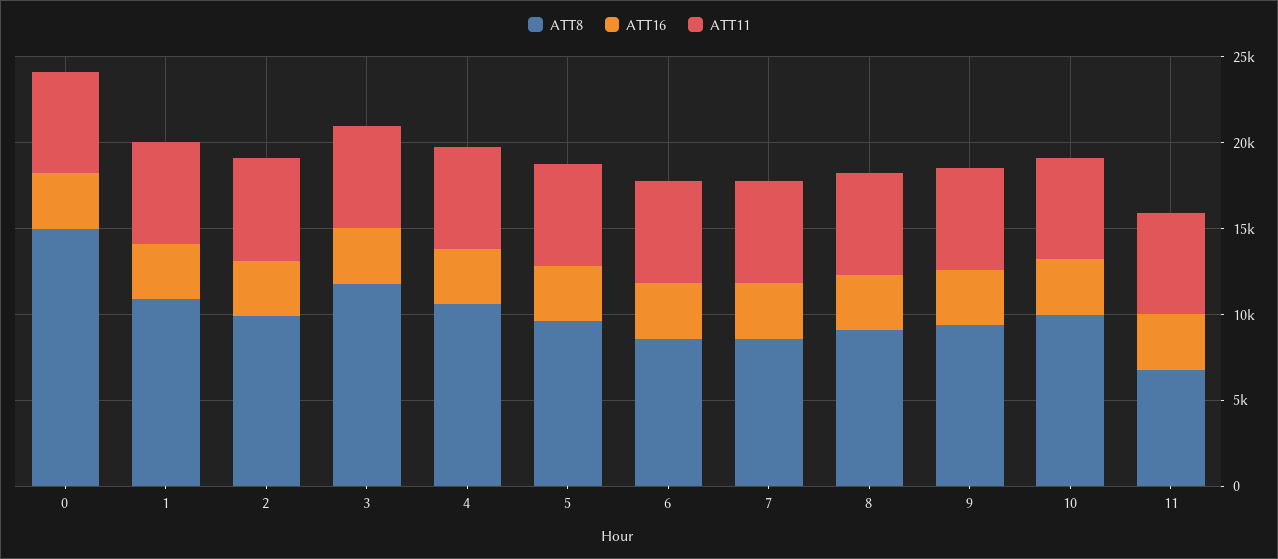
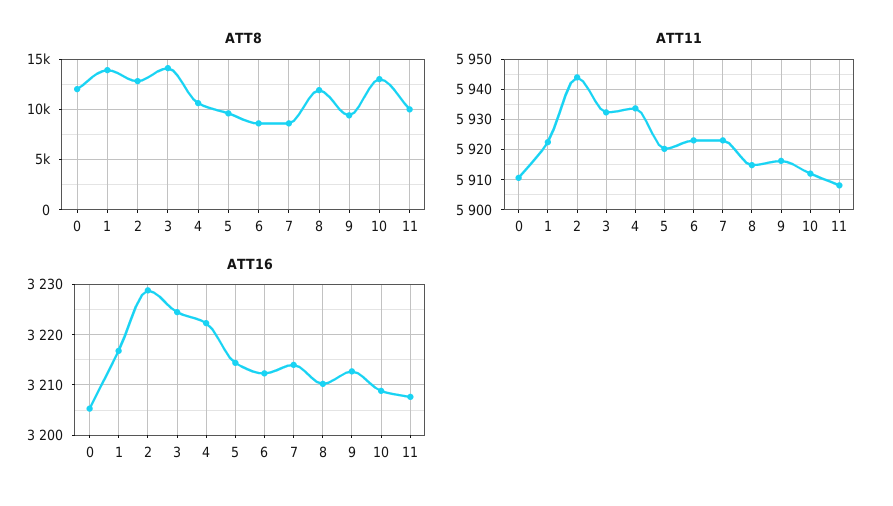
  {
    "ATT8": {
-     "0": 15000,
+     "0": 12000,
-     "1": 11000,
+     "1": 14000,
-     "2": 10000,
+     "2": 13000,
-     "3": 12000,
+     "3": 14000,
      "4": 11000,
      "5": 10000,
      "6": 9000,
      "7": 9000,
-     "8": 9000,
+     "8": 12000,
      "9": 9000,
-     "10": 10000,
+     "10": 13000,
-     "11": 7000
+     "11": 10000
    },
    "ATT16": {
      "0": 3206,
      "1": 3216,
      "2": 3228,
      "3": 3224,
      "4": 3222,
      "5": 3214,
      "6": 3212,
      "7": 3214,
      "8": 3210,
      "9": 3212,
      "10": 3208,
      "11": 3208
    },
    "ATT11": {
      "0": 5910,
      "1": 5922,
      "2": 5944,
      "3": 5932,
      "4": 5934,
      "5": 5920,
      "6": 5924,
      "7": 5924,
      "8": 5914,
      "9": 5916,
      "10": 5912,
      "11": 5908
    }
  }

